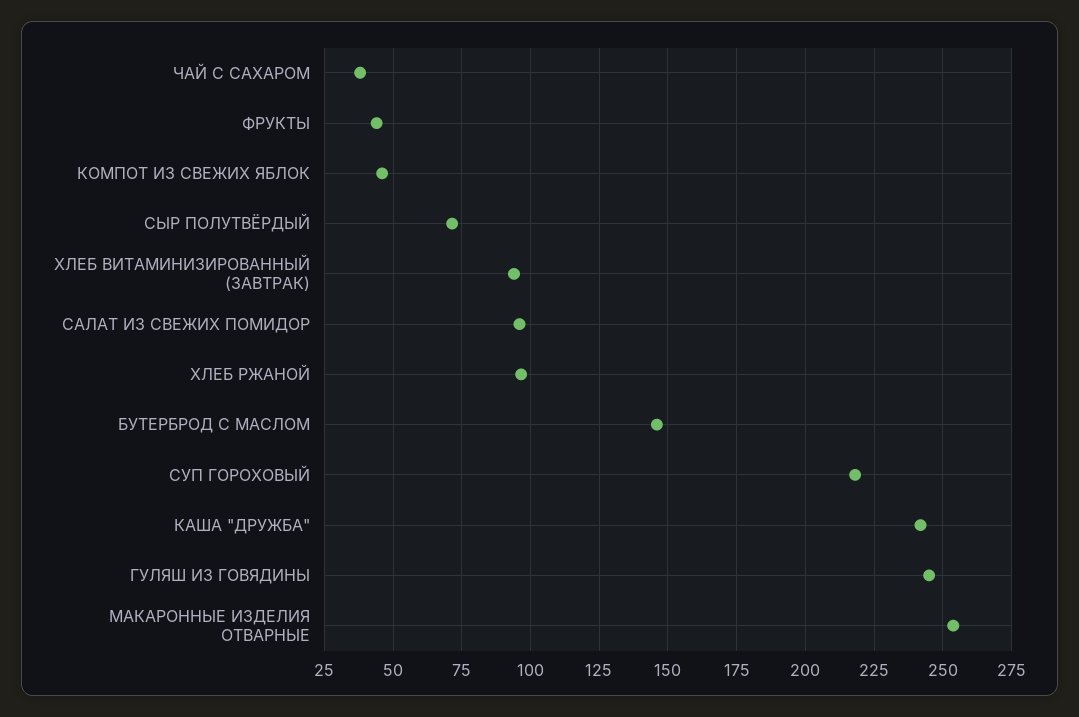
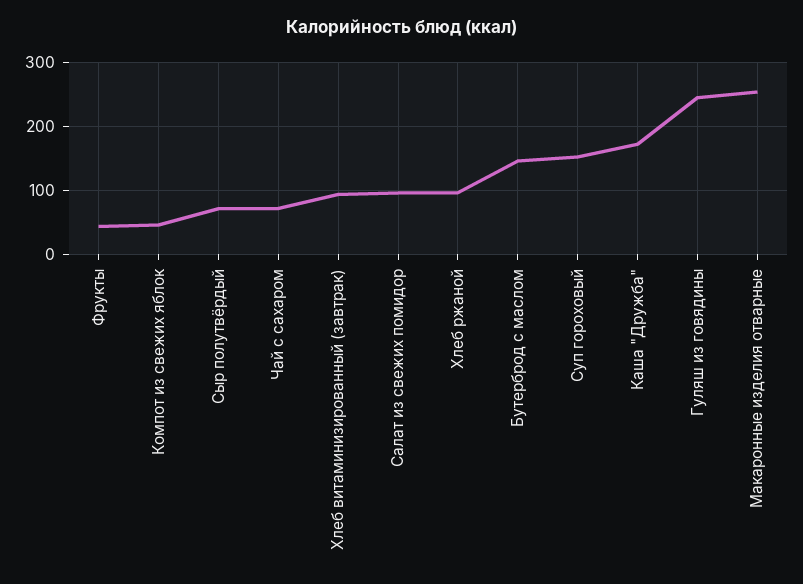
  {
-   "ЧАЙ С САХАРОМ": 37.5,
+   "ЧАЙ С САХАРОМ": 70,
    "ФРУКТЫ": 45,
    "КОМПОТ ИЗ СВЕЖИХ ЯБЛОК": 45,
    "СЫР ПОЛУТВЁРДЫЙ": 72.5,
    "ХЛЕБ ВИТАМИНИЗИРОВАННЫЙ (ЗАВТРАК)": 95,
    "САЛАТ ИЗ СВЕЖИХ ПОМИДОР": 95,
    "ХЛЕБ РЖАНОЙ": 97.5,
    "БУТЕРБРОД С МАСЛОМ": 145,
-   "СУП ГОРОХОВЫЙ": 217.5,
+   "СУП ГОРОХОВЫЙ": 150,
-   "КАША \"ДРУЖБА\"": 242.5,
+   "КАША \"ДРУЖБА\"": 170,
    "ГУЛЯШ ИЗ ГОВЯДИНЫ": 245,
    "МАКАРОННЫЕ ИЗДЕЛИЯ ОТВАРНЫЕ": 255
  }

